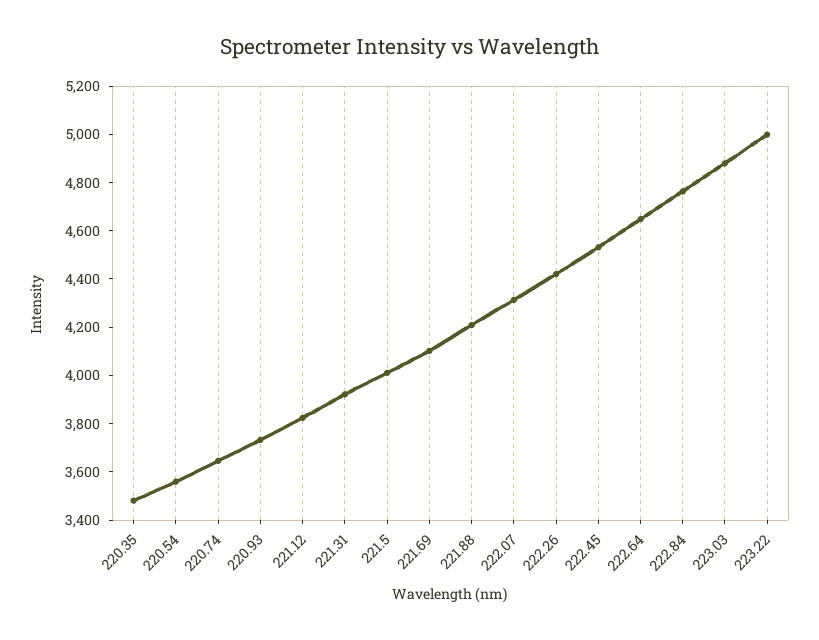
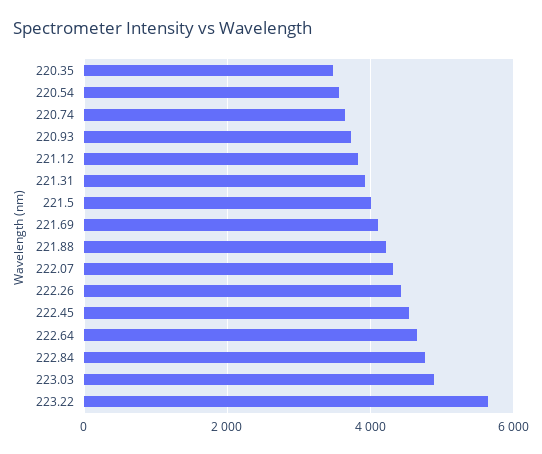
  {
    "220.35": 3500,
    "220.54": 3550,
    "220.74": 3650,
    "220.93": 3750,
    "221.12": 3800,
    "221.31": 3900,
    "221.5": 4000,
    "221.69": 4100,
    "221.88": 4200,
    "222.07": 4300,
    "222.26": 4400,
    "222.45": 4550,
    "222.64": 4650,
    "222.84": 4750,
    "223.03": 4900,
-   "223.22": 5000
+   "223.22": 5600
  }

